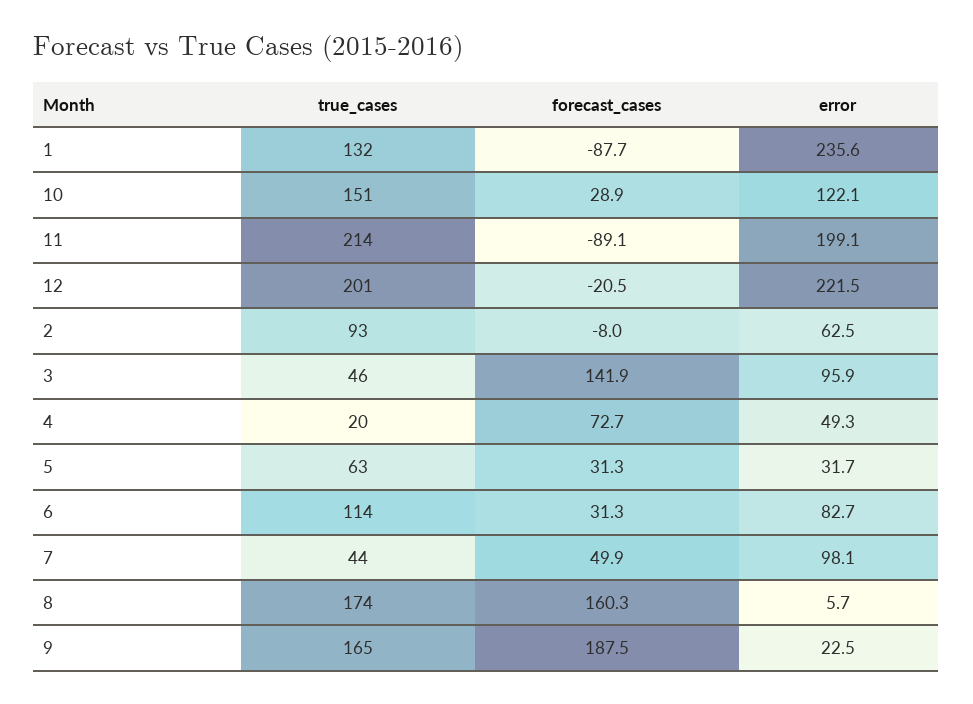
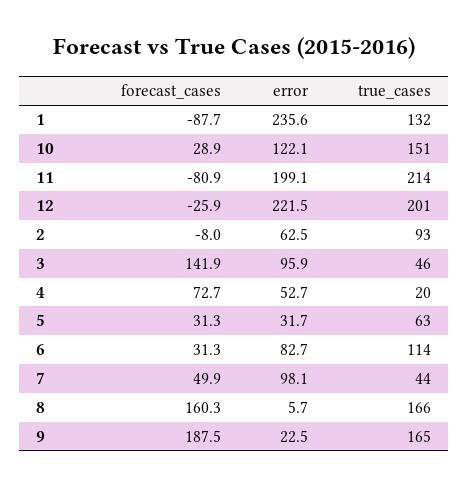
  {
    "true_cases": {
      "1": 132,
      "10": 151,
      "11": 214,
      "12": 201,
      "2": 93,
      "3": 46,
      "4": 20,
      "5": 63,
      "6": 114,
      "7": 44,
-     "8": 174,
+     "8": 166,
      "9": 165
    },
    "forecast_cases": {
      "1": -87.7,
      "10": 28.9,
-     "11": -89.1,
+     "11": -80.9,
-     "12": -20.5,
+     "12": -25.9,
      "2": -8,
      "3": 141.9,
      "4": 72.7,
      "5": 31.3,
      "6": 31.3,
      "7": 49.9,
      "8": 160.3,
      "9": 187.5
    },
    "error": {
      "1": 235.6,
      "10": 122.1,
      "11": 199.1,
      "12": 221.5,
      "2": 62.5,
      "3": 95.9,
-     "4": 49.3,
+     "4": 52.7,
      "5": 31.7,
      "6": 82.7,
      "7": 98.1,
      "8": 5.7,
      "9": 22.5
    }
  }

